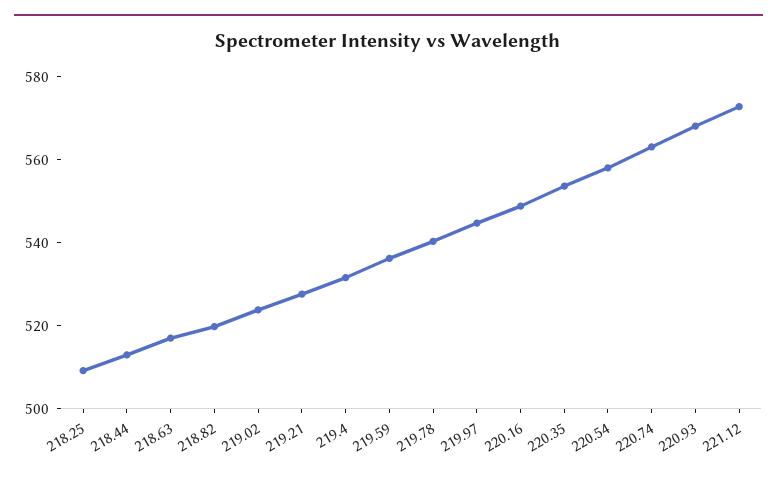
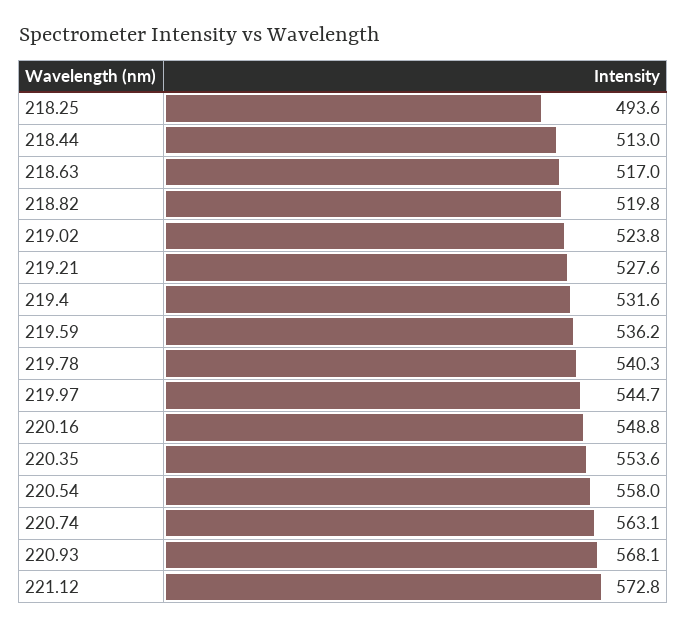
  {
-   "218.25": 510,
+   "218.25": 493.6,
    "218.44": 513,
    "218.63": 517,
    "218.82": 519.8,
    "219.02": 523.8,
    "219.21": 527.6,
    "219.4": 531.6,
    "219.59": 536.2,
    "219.78": 540.3,
    "219.97": 544.7,
    "220.16": 548.8,
    "220.35": 553.6,
    "220.54": 558,
    "220.74": 563.1,
    "220.93": 568.1,
    "221.12": 572.8
  }

